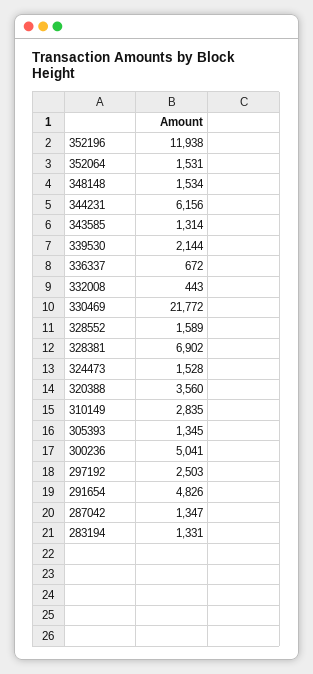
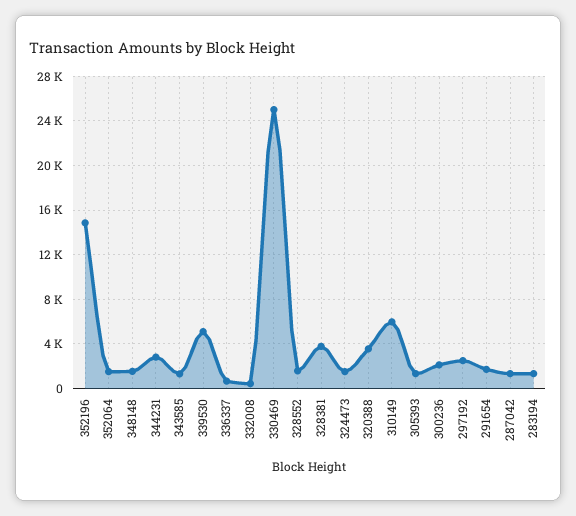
  {
-   "352196": 11938,
+   "352196": 15000,
    "352064": 1531,
    "348148": 1534,
-   "344231": 6156,
+   "344231": 3000,
    "343585": 1314,
-   "339530": 2144,
+   "339530": 5000,
    "336337": 672,
    "332008": 443,
-   "330469": 21772,
+   "330469": 25000,
    "328552": 1589,
-   "328381": 6902,
+   "328381": 4000,
    "324473": 1528,
    "320388": 3560,
-   "310149": 2835,
+   "310149": 6000,
    "305393": 1345,
-   "300236": 5041,
+   "300236": 2000,
    "297192": 2503,
-   "291654": 4826,
+   "291654": 2000,
    "287042": 1347,
    "283194": 1331
  }

